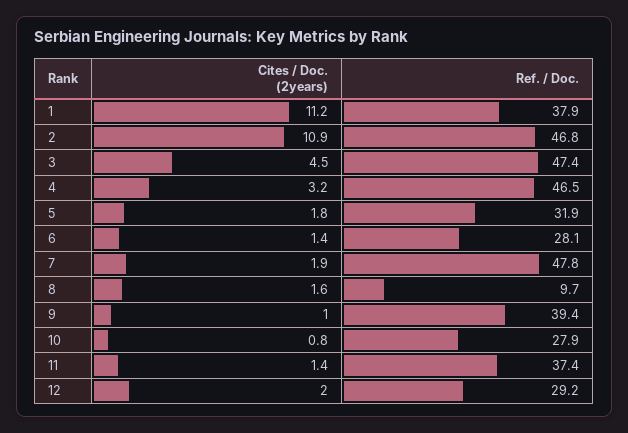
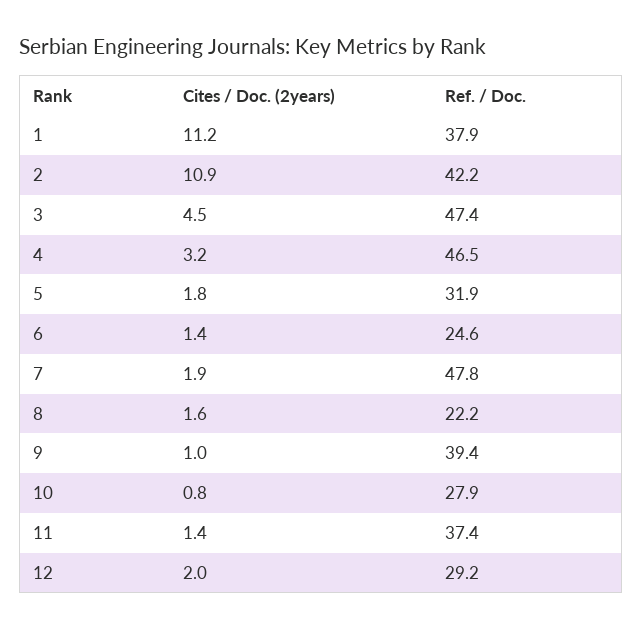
  {
    "Cites / Doc. (2years)": {
      "1": 11.2,
      "2": 10.9,
      "3": 4.5,
      "4": 3.2,
      "5": 1.8,
      "6": 1.4,
      "7": 1.9,
      "8": 1.6,
      "9": 1,
      "10": 0.8,
      "11": 1.4,
      "12": 2
    },
    "Ref. / Doc.": {
      "1": 37.9,
-     "2": 46.8,
+     "2": 42.2,
      "3": 47.4,
      "4": 46.5,
      "5": 31.9,
-     "6": 28.1,
+     "6": 24.6,
      "7": 47.8,
-     "8": 9.7,
+     "8": 22.2,
      "9": 39.4,
      "10": 27.9,
      "11": 37.4,
      "12": 29.2
    }
  }

